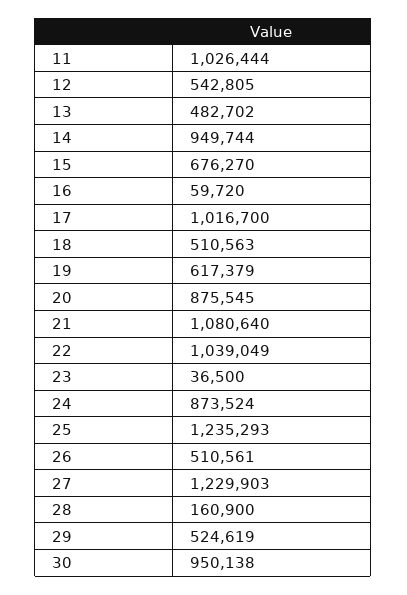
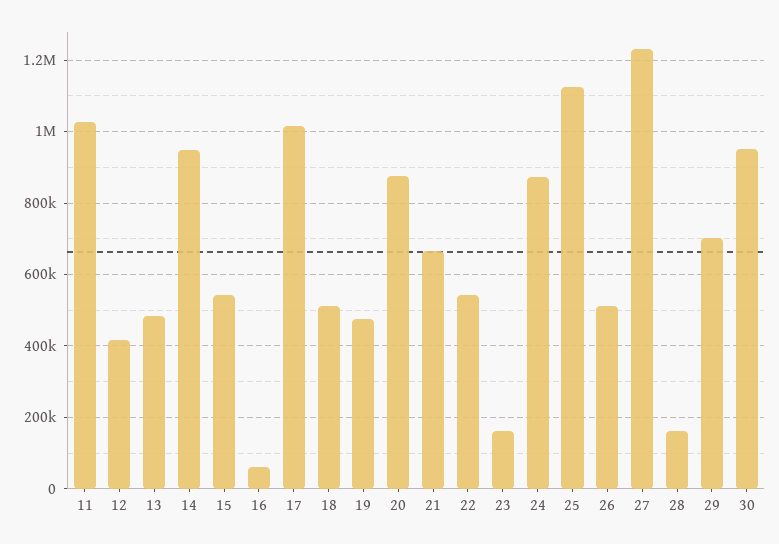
  {
    "11": 1026444,
-   "12": 542805,
+   "12": 420000,
    "13": 482702,
    "14": 949744,
-   "15": 676270,
+   "15": 540000,
    "16": 59720,
    "17": 1016700,
    "18": 510563,
-   "19": 617379,
+   "19": 480000,
    "20": 875545,
-   "21": 1080640,
+   "21": 660000,
-   "22": 1039049,
+   "22": 540000,
-   "23": 36500,
+   "23": 160000,
    "24": 873524,
-   "25": 1235293,
+   "25": 1120000,
    "26": 510561,
    "27": 1229903,
    "28": 160900,
-   "29": 524619,
+   "29": 700000,
    "30": 950138
  }

